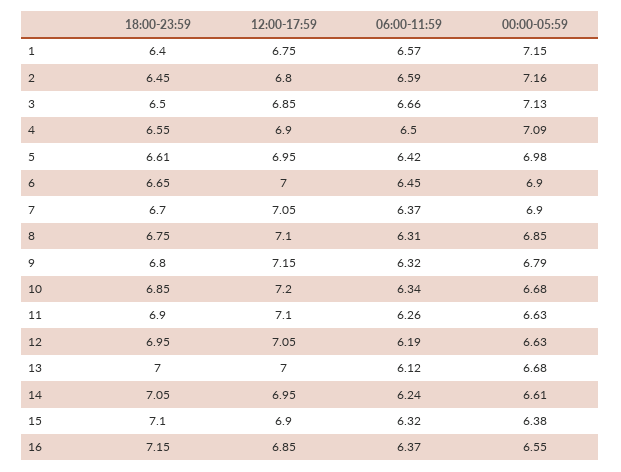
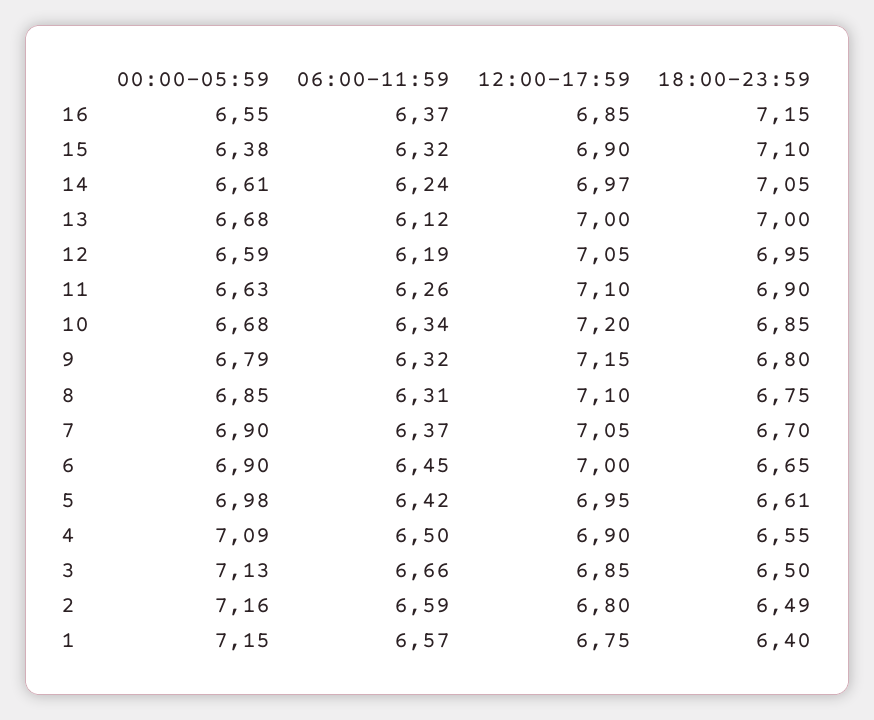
  {
    "18:00-23:59": {
      "1": 6.4,
-     "2": 6.45,
+     "2": 6.49,
      "3": 6.5,
      "4": 6.55,
      "5": 6.61,
      "6": 6.65,
      "7": 6.7,
      "8": 6.75,
      "9": 6.8,
      "10": 6.85,
      "11": 6.9,
      "12": 6.95,
      "13": 7,
      "14": 7.05,
      "15": 7.1,
      "16": 7.15
    },
    "12:00-17:59": {
      "1": 6.75,
      "2": 6.8,
      "3": 6.85,
      "4": 6.9,
      "5": 6.95,
      "6": 7,
      "7": 7.05,
      "8": 7.1,
      "9": 7.15,
      "10": 7.2,
      "11": 7.1,
      "12": 7.05,
      "13": 7,
-     "14": 6.95,
+     "14": 6.97,
      "15": 6.9,
      "16": 6.85
    },
    "06:00-11:59": {
      "1": 6.57,
      "2": 6.59,
      "3": 6.66,
      "4": 6.5,
      "5": 6.42,
      "6": 6.45,
      "7": 6.37,
      "8": 6.31,
      "9": 6.32,
      "10": 6.34,
      "11": 6.26,
      "12": 6.19,
      "13": 6.12,
      "14": 6.24,
      "15": 6.32,
      "16": 6.37
    },
    "00:00-05:59": {
      "1": 7.15,
      "2": 7.16,
      "3": 7.13,
      "4": 7.09,
      "5": 6.98,
      "6": 6.9,
      "7": 6.9,
      "8": 6.85,
      "9": 6.79,
      "10": 6.68,
      "11": 6.63,
-     "12": 6.63,
+     "12": 6.59,
      "13": 6.68,
      "14": 6.61,
      "15": 6.38,
      "16": 6.55
    }
  }

